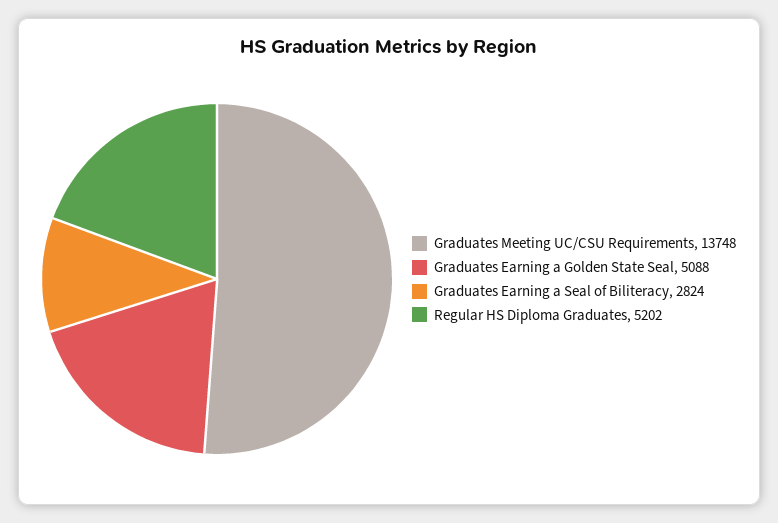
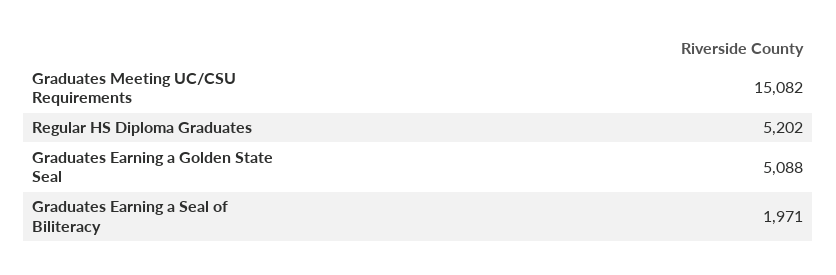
  {
-   "Graduates Meeting UC/CSU Requirements": 13748,
+   "Graduates Meeting UC/CSU Requirements": 15082,
    "Graduates Earning a Golden State Seal": 5088,
-   "Graduates Earning a Seal of Biliteracy": 2824,
+   "Graduates Earning a Seal of Biliteracy": 1971,
    "Regular HS Diploma Graduates": 5202
  }

